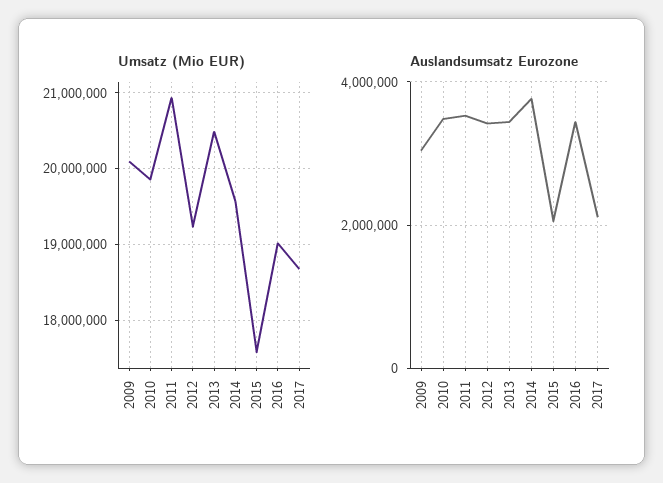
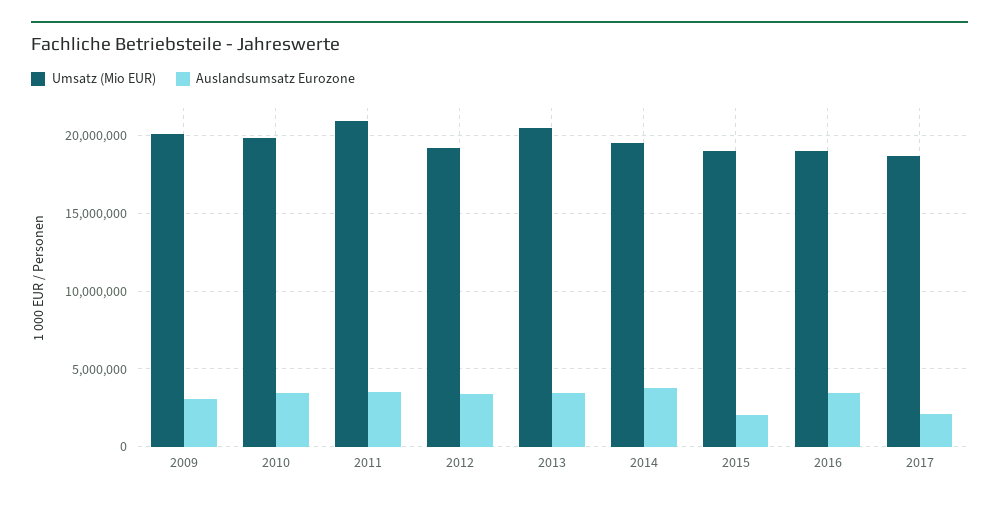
  {
    "Umsatz (Mio EUR)": {
      "2009": 20100000,
      "2010": 19900000,
      "2011": 20900000,
      "2012": 19200000,
      "2013": 20500000,
      "2014": 19600000,
-     "2015": 17600000,
+     "2015": 19000000,
      "2016": 19000000,
      "2017": 18700000
    },
    "Auslandsumsatz Eurozone": {
      "2009": 3000000,
      "2010": 3400000,
      "2011": 3600000,
      "2012": 3400000,
      "2013": 3400000,
      "2014": 3800000,
      "2015": 2000000,
      "2016": 3400000,
      "2017": 2200000
    }
  }

